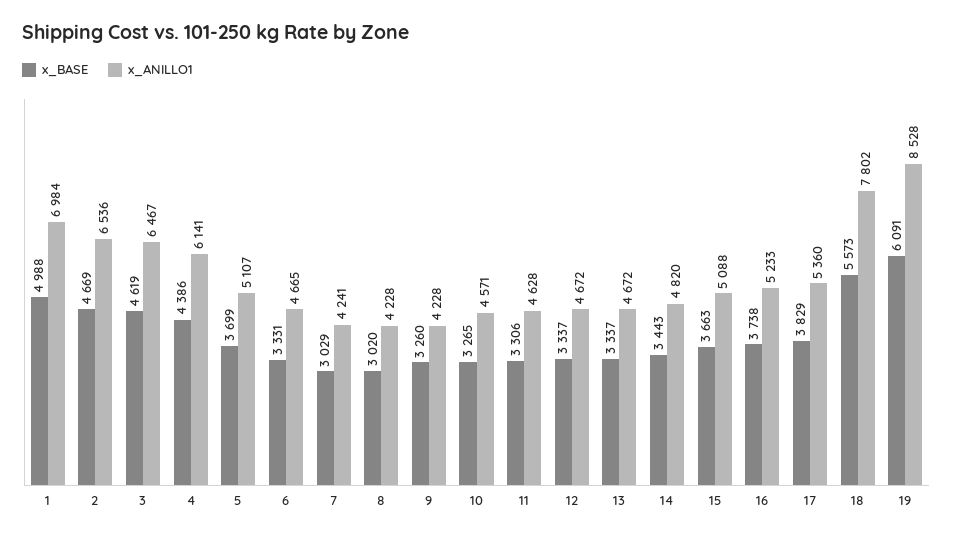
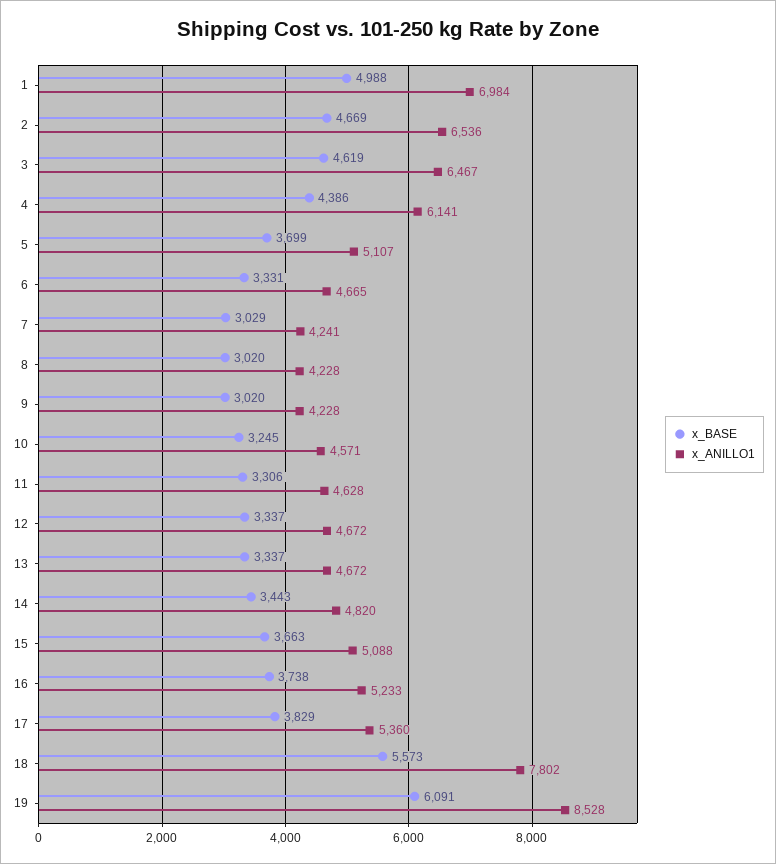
  {
    "x_BASE": {
      "1": 4988,
      "2": 4669,
      "3": 4619,
      "4": 4386,
      "5": 3699,
      "6": 3331,
      "7": 3029,
      "8": 3020,
-     "9": 3260,
+     "9": 3020,
-     "10": 3265,
+     "10": 3245,
      "11": 3306,
      "12": 3337,
      "13": 3337,
      "14": 3443,
      "15": 3663,
      "16": 3738,
      "17": 3829,
      "18": 5573,
      "19": 6091
    },
    "x_ANILLO1": {
      "1": 6984,
      "2": 6536,
      "3": 6467,
      "4": 6141,
      "5": 5107,
      "6": 4665,
      "7": 4241,
      "8": 4228,
      "9": 4228,
      "10": 4571,
      "11": 4628,
      "12": 4672,
      "13": 4672,
      "14": 4820,
      "15": 5088,
      "16": 5233,
      "17": 5360,
      "18": 7802,
      "19": 8528
    }
  }

